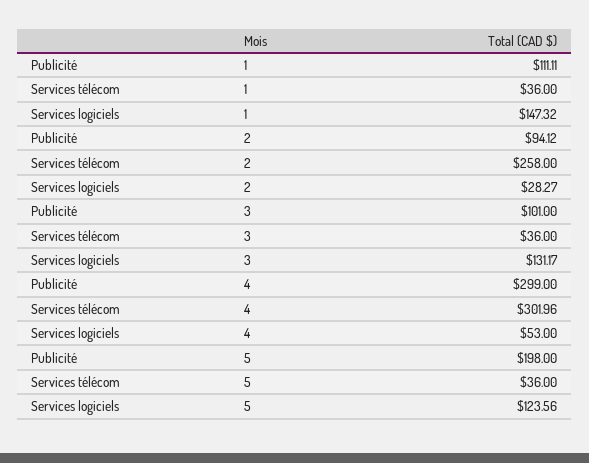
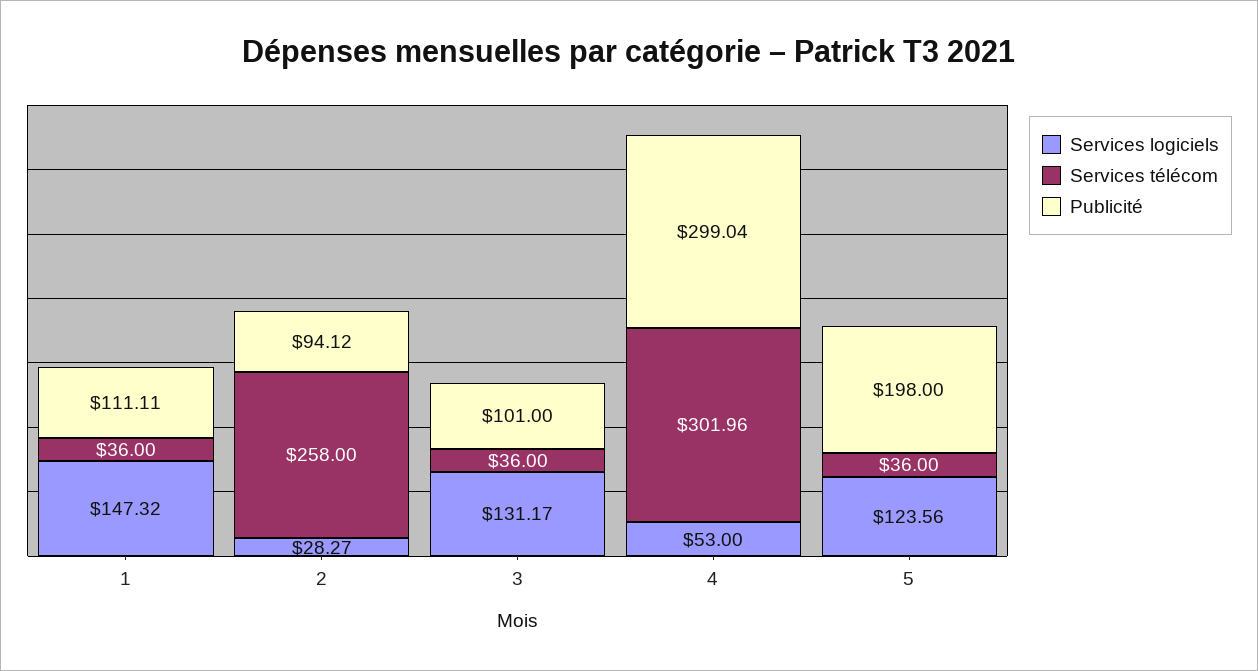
  {
    "Publicité": {
      "1": 111.11,
      "2": 94.12,
      "3": 101,
-     "4": 299,
+     "4": 299.04,
      "5": 198
    },
    "Services télécom": {
      "1": 36,
      "2": 258,
      "3": 36,
      "4": 301.96,
      "5": 36
    },
    "Services logiciels": {
      "1": 147.32,
      "2": 28.27,
      "3": 131.17,
      "4": 53,
      "5": 123.56
    }
  }

